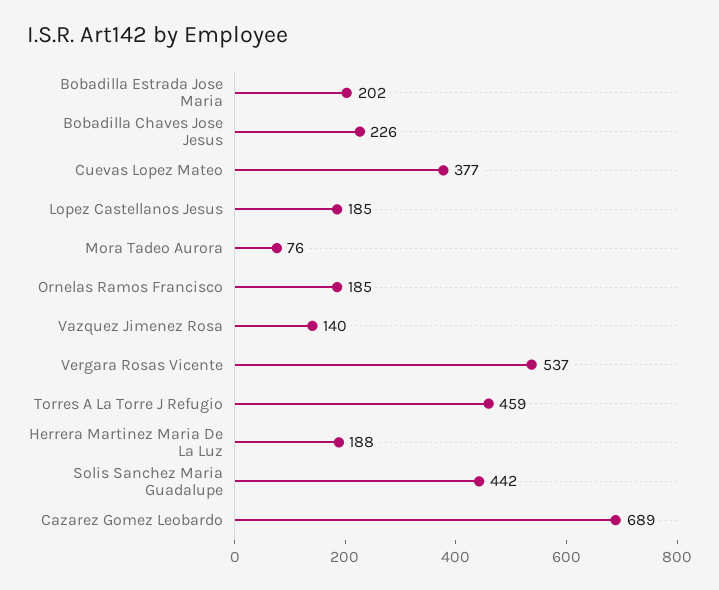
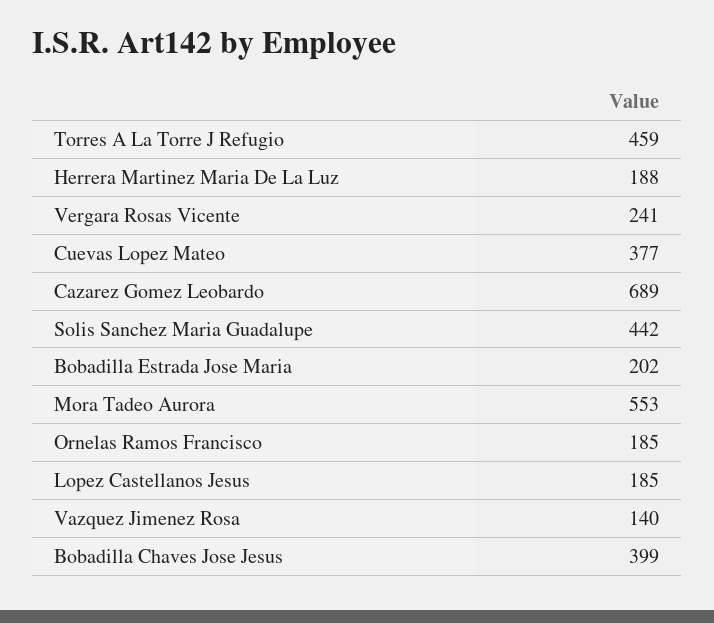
  {
    "Bobadilla Estrada Jose Maria": 202,
-   "Bobadilla Chaves Jose Jesus": 226,
+   "Bobadilla Chaves Jose Jesus": 399,
    "Cuevas Lopez Mateo": 377,
    "Lopez Castellanos Jesus": 185,
-   "Mora Tadeo Aurora": 76,
+   "Mora Tadeo Aurora": 553,
    "Ornelas Ramos Francisco": 185,
    "Vazquez Jimenez Rosa": 140,
-   "Vergara Rosas Vicente": 537,
+   "Vergara Rosas Vicente": 241,
    "Torres A La Torre J Refugio": 459,
    "Herrera Martinez Maria De La Luz": 188,
    "Solis Sanchez Maria Guadalupe": 442,
    "Cazarez Gomez Leobardo": 689
  }

